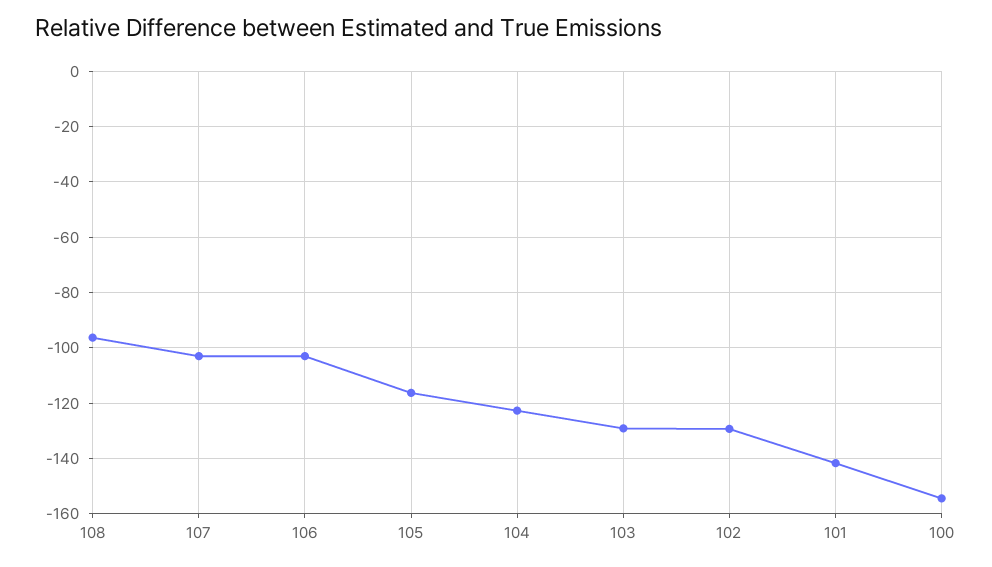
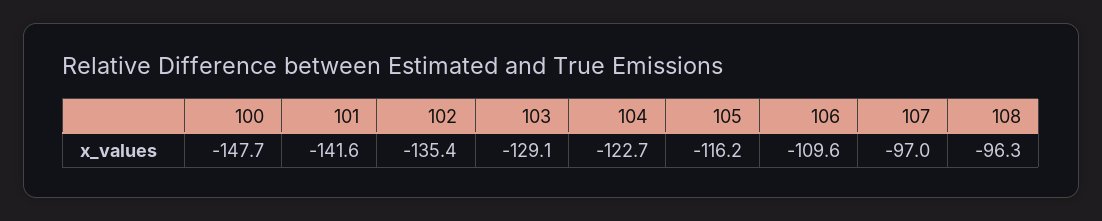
  {
    "108": -96.3,
-   "107": -102.5,
+   "107": -97,
-   "106": -102.5,
+   "106": -109.6,
    "105": -116.2,
    "104": -122.7,
    "103": -129.1,
-   "102": -130,
+   "102": -135.4,
    "101": -141.6,
-   "100": -155
+   "100": -147.7
  }

